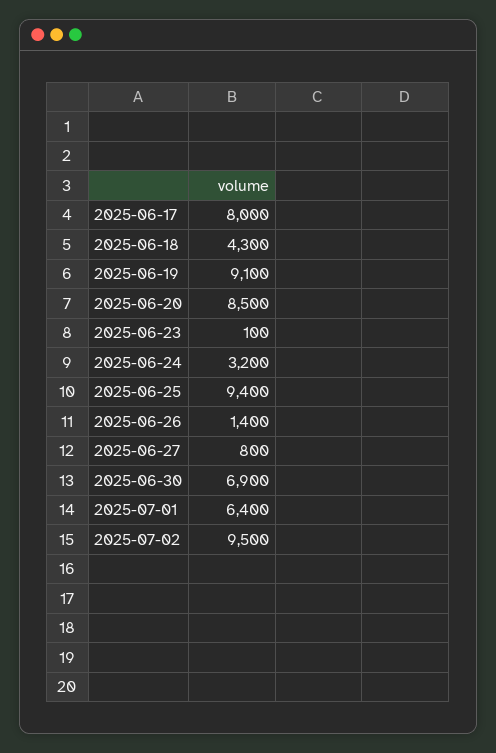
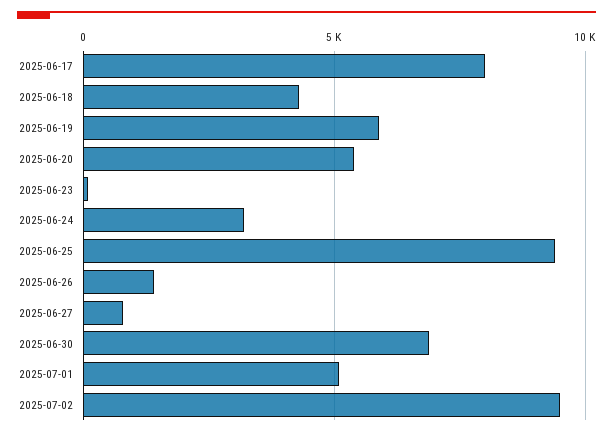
  {
    "2025-06-17": 8000,
    "2025-06-18": 4300,
-   "2025-06-19": 9100,
+   "2025-06-19": 6000,
-   "2025-06-20": 8500,
+   "2025-06-20": 5500,
    "2025-06-23": 100,
    "2025-06-24": 3200,
    "2025-06-25": 9400,
    "2025-06-26": 1400,
    "2025-06-27": 800,
    "2025-06-30": 6900,
-   "2025-07-01": 6400,
+   "2025-07-01": 5000,
    "2025-07-02": 9500
  }

